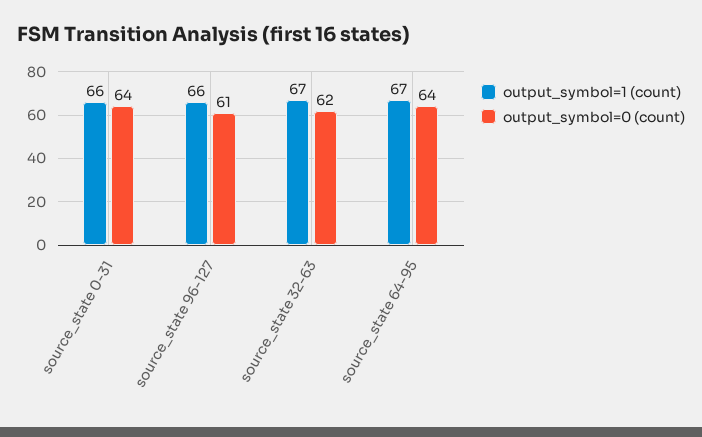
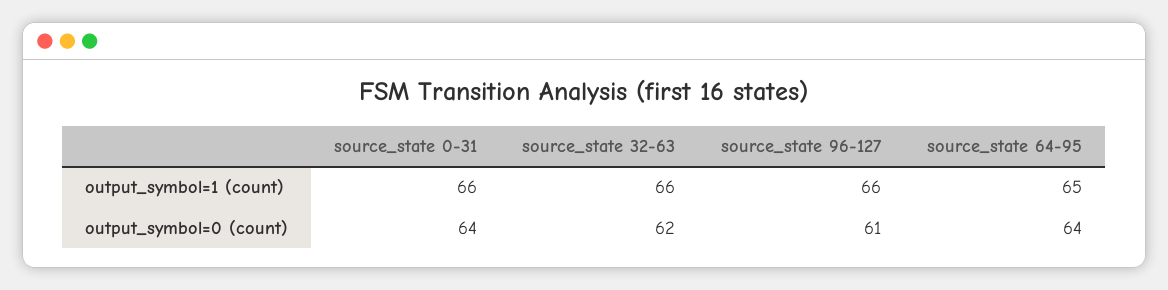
  {
    "output_symbol=1 (count)": {
      "source_state 0-31": 66,
      "source_state 96-127": 66,
-     "source_state 32-63": 67,
+     "source_state 32-63": 66,
-     "source_state 64-95": 67
+     "source_state 64-95": 65
    },
    "output_symbol=0 (count)": {
      "source_state 0-31": 64,
      "source_state 96-127": 61,
      "source_state 32-63": 62,
      "source_state 64-95": 64
    }
  }

